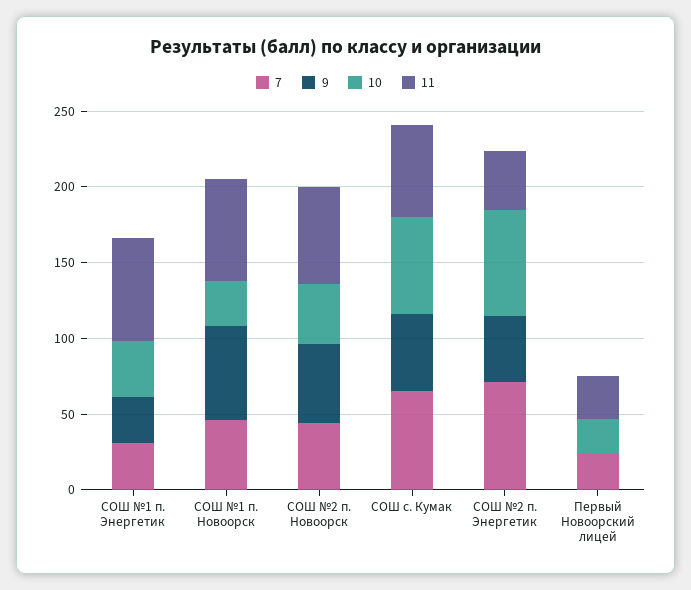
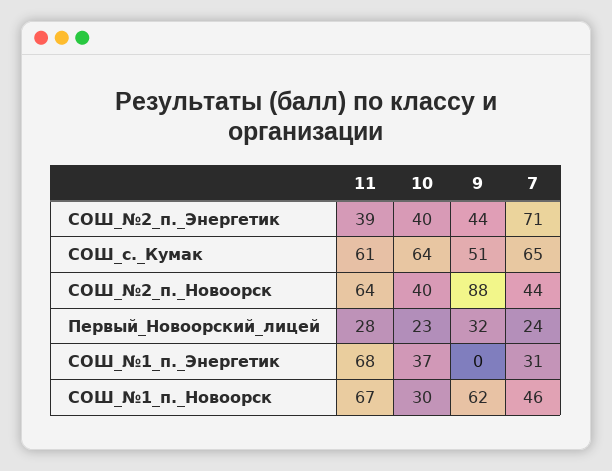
  {
    "7": {
      "СОШ №1 п. Энергетик": 31,
      "СОШ №1 п. Новоорск": 46,
      "СОШ №2 п. Новоорск": 44,
      "СОШ с. Кумак": 65,
      "СОШ №2 п. Энергетик": 71,
      "Первый Новоорский лицей": 24
    },
    "9": {
-     "СОШ №1 п. Энергетик": 30,
+     "СОШ №1 п. Энергетик": 0,
      "СОШ №1 п. Новоорск": 62,
-     "СОШ №2 п. Новоорск": 50,
+     "СОШ №2 п. Новоорск": 88,
      "СОШ с. Кумак": 51,
      "СОШ №2 п. Энергетик": 44,
-     "Первый Новоорский лицей": 0
+     "Первый Новоорский лицей": 32
    },
    "10": {
      "СОШ №1 п. Энергетик": 37,
      "СОШ №1 п. Новоорск": 30,
      "СОШ №2 п. Новоорск": 40,
      "СОШ с. Кумак": 64,
-     "СОШ №2 п. Энергетик": 70,
+     "СОШ №2 п. Энергетик": 40,
      "Первый Новоорский лицей": 23
    },
    "11": {
      "СОШ №1 п. Энергетик": 68,
      "СОШ №1 п. Новоорск": 67,
      "СОШ №2 п. Новоорск": 64,
      "СОШ с. Кумак": 61,
      "СОШ №2 п. Энергетик": 39,
      "Первый Новоорский лицей": 28
    }
  }

